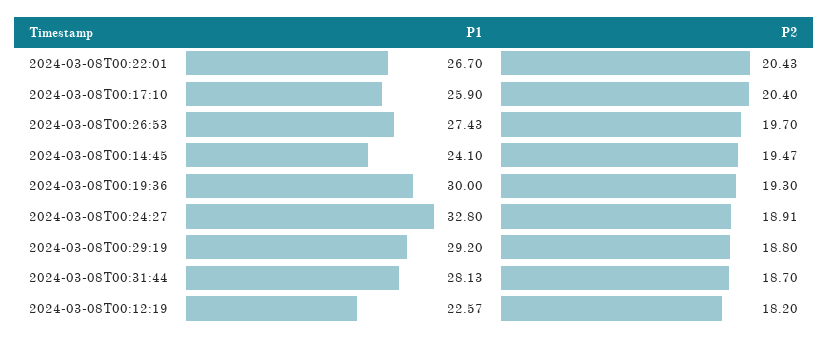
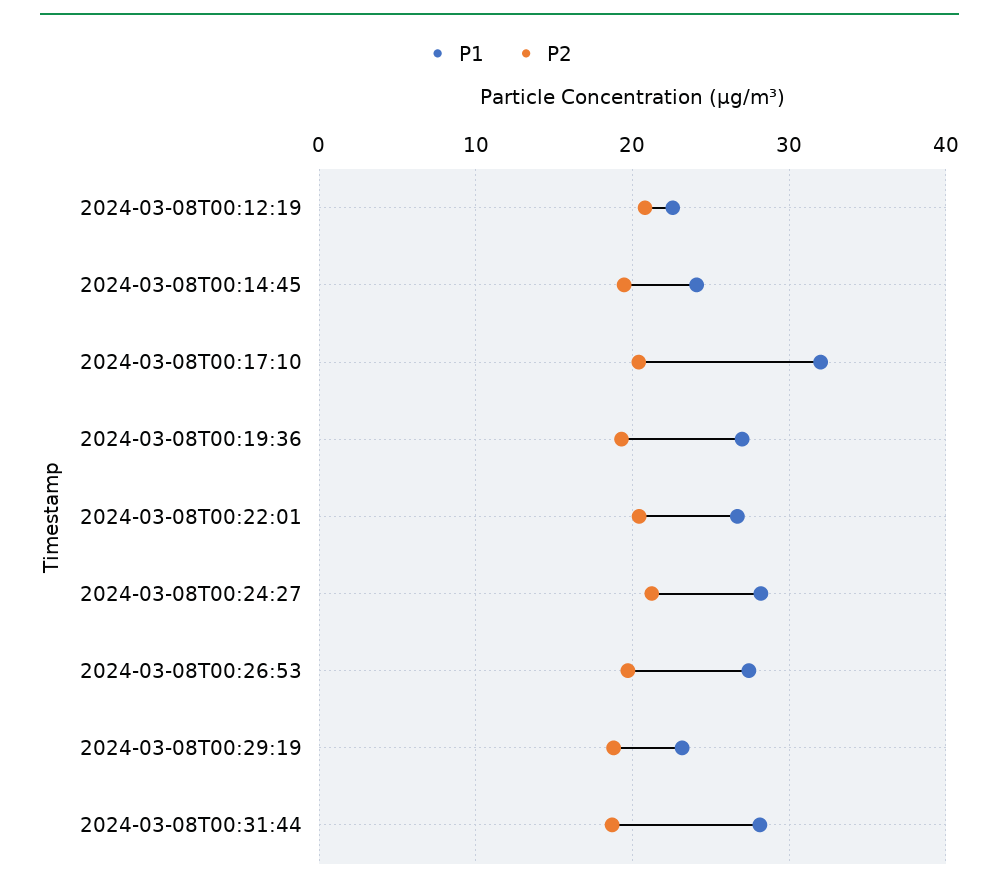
  {
    "P1": {
      "2024-03-08T00:22:01": 26.7,
-     "2024-03-08T00:17:10": 25.9,
+     "2024-03-08T00:17:10": 32,
      "2024-03-08T00:26:53": 27.43,
      "2024-03-08T00:14:45": 24.1,
-     "2024-03-08T00:19:36": 30,
+     "2024-03-08T00:19:36": 27,
-     "2024-03-08T00:24:27": 32.8,
+     "2024-03-08T00:24:27": 28,
-     "2024-03-08T00:29:19": 29.2,
+     "2024-03-08T00:29:19": 23,
      "2024-03-08T00:31:44": 28.13,
      "2024-03-08T00:12:19": 22.57
    },
    "P2": {
      "2024-03-08T00:22:01": 20.43,
      "2024-03-08T00:17:10": 20.4,
      "2024-03-08T00:26:53": 19.7,
      "2024-03-08T00:14:45": 19.47,
      "2024-03-08T00:19:36": 19.3,
-     "2024-03-08T00:24:27": 18.91,
+     "2024-03-08T00:24:27": 21,
      "2024-03-08T00:29:19": 18.8,
      "2024-03-08T00:31:44": 18.7,
-     "2024-03-08T00:12:19": 18.2
+     "2024-03-08T00:12:19": 21
    }
  }

